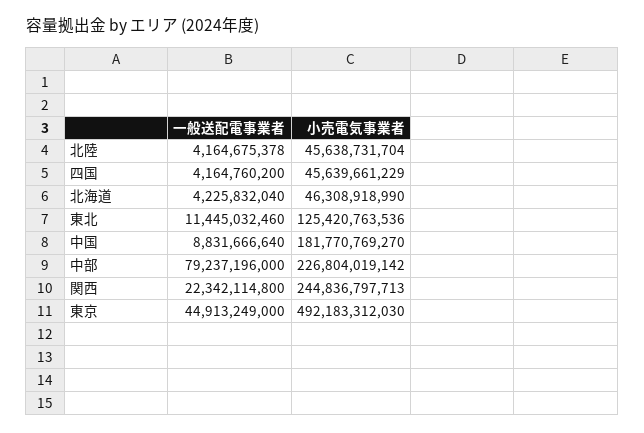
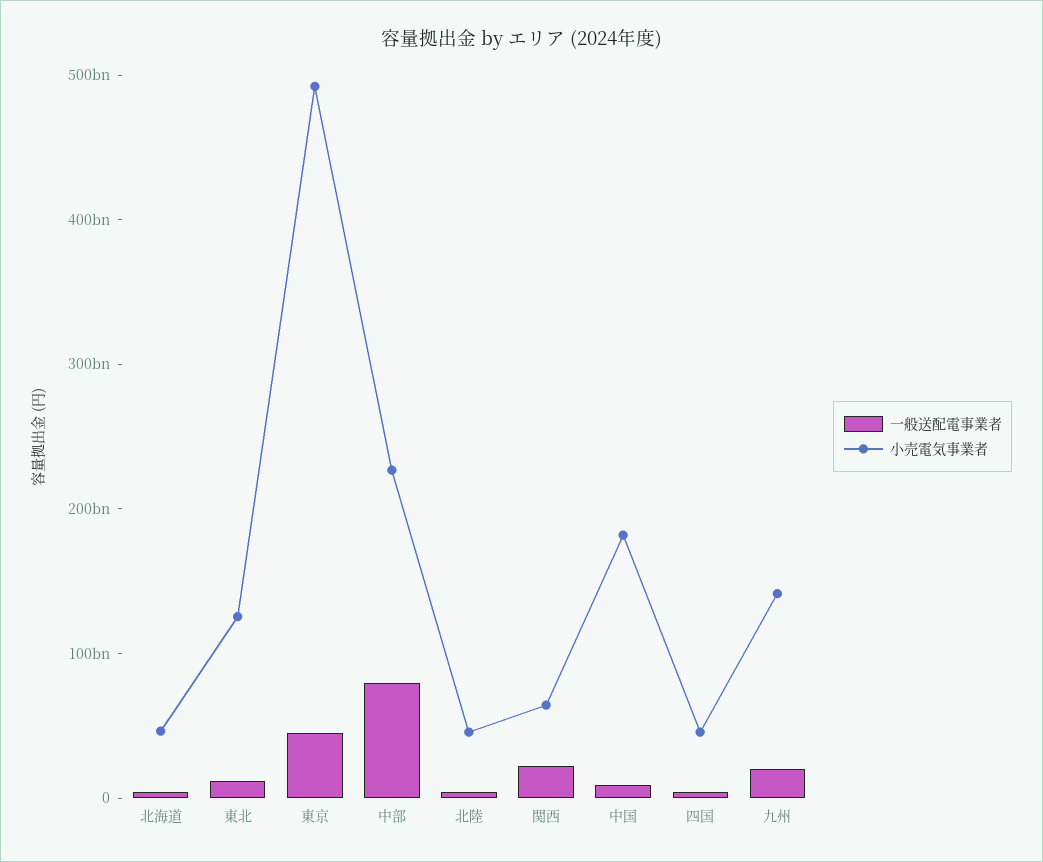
  {
    "一般送配電事業者": {
      "北陸": 4164675378,
      "四国": 4164760200,
      "北海道": 4225832040,
      "東北": 11445032460,
      "中国": 8831666640,
      "中部": 79237196000,
      "関西": 22342114800,
-     "東京": 44913249000
+     "東京": 44913249000,
+     "九州": 20000000000
    },
    "小売電気事業者": {
      "北陸": 45638731704,
      "四国": 45639661229,
      "北海道": 46308918990,
      "東北": 125420763536,
      "中国": 181770769270,
      "中部": 226804019142,
-     "関西": 244836797713,
+     "関西": 60000000000,
-     "東京": 492183312030
+     "東京": 492183312030,
+     "九州": 140000000000
    }
  }

